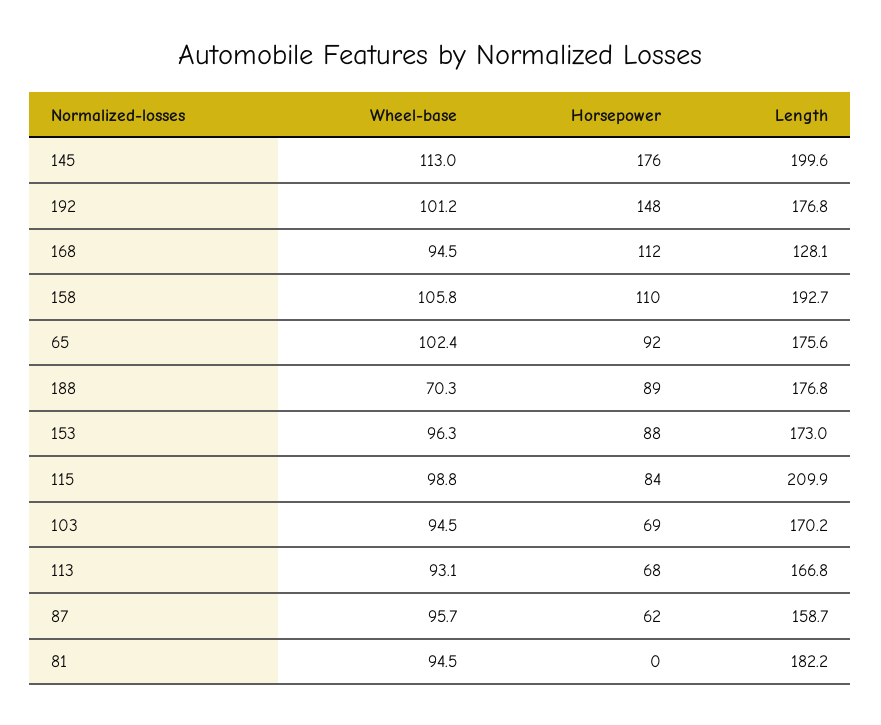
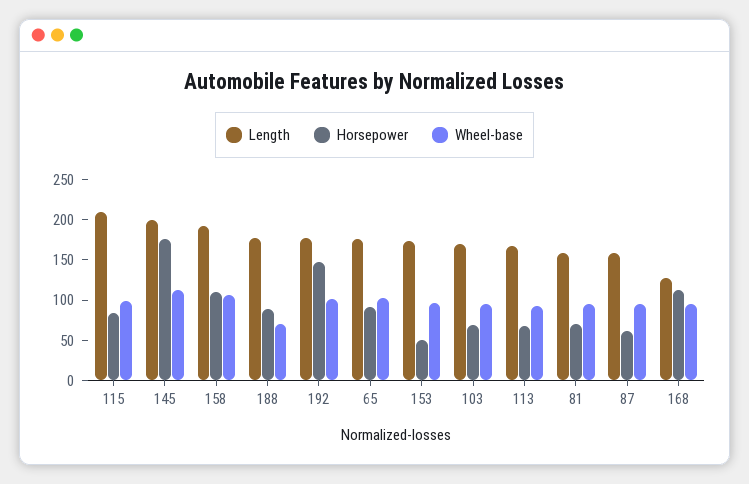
  {
    "Wheel-base": {
      "145": 113,
      "192": 101.2,
      "168": 94.5,
      "158": 105.8,
      "65": 102.4,
      "188": 70.3,
      "153": 96.3,
      "115": 98.8,
      "103": 94.5,
      "113": 93.1,
      "87": 95.7,
      "81": 94.5
    },
    "Horsepower": {
      "145": 176,
      "192": 148,
      "168": 112,
      "158": 110,
      "65": 92,
      "188": 89,
-     "153": 88,
+     "153": 50,
      "115": 84,
      "103": 69,
      "113": 68,
      "87": 62,
-     "81": 0
+     "81": 70
    },
    "Length": {
      "145": 199.6,
      "192": 176.8,
      "168": 128.1,
      "158": 192.7,
      "65": 175.6,
      "188": 176.8,
      "153": 173,
      "115": 209.9,
      "103": 170.2,
      "113": 166.8,
      "87": 158.7,
-     "81": 182.2
+     "81": 160
    }
  }

